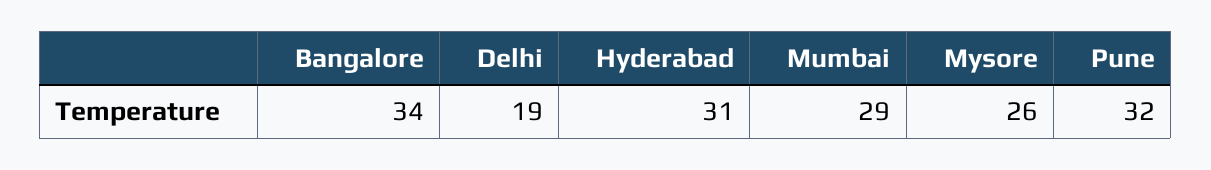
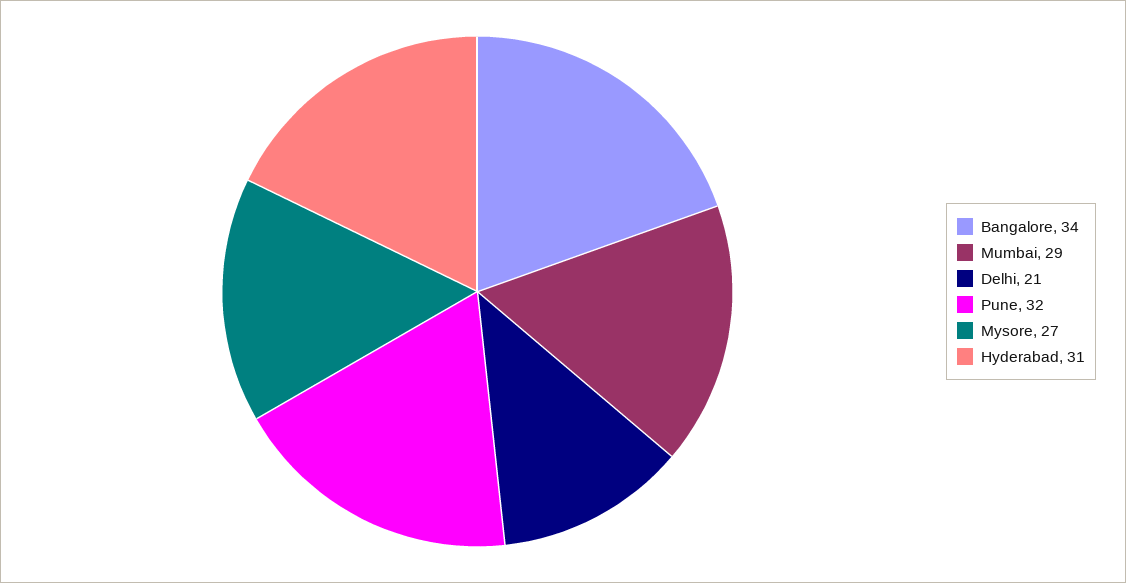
  {
    "Bangalore": 34,
-   "Delhi": 19,
+   "Delhi": 21,
    "Hyderabad": 31,
    "Mumbai": 29,
-   "Mysore": 26,
+   "Mysore": 27,
    "Pune": 32
  }

